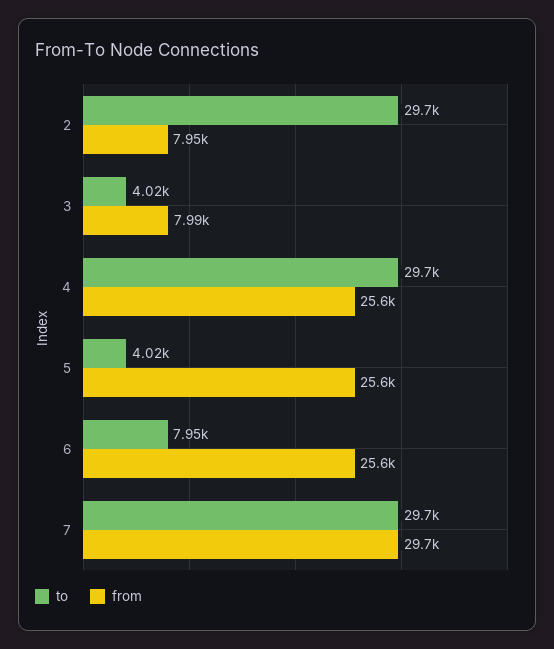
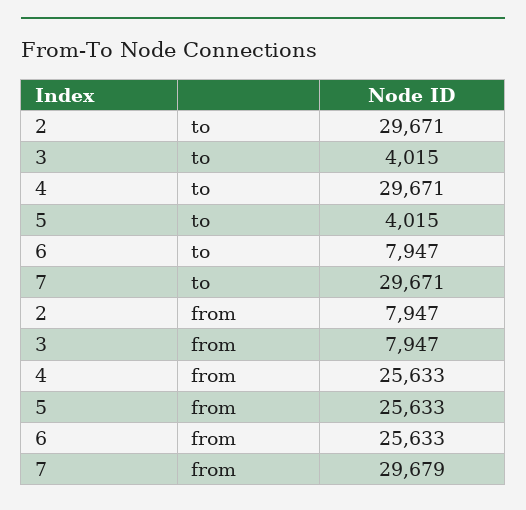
  {
    "to": {
      "2": 29671,
      "3": 4015,
      "4": 29671,
      "5": 4015,
      "6": 7947,
      "7": 29671
    },
    "from": {
      "2": 7947,
-     "3": 7990,
+     "3": 7947,
      "4": 25633,
      "5": 25633,
      "6": 25633,
      "7": 29679
    }
  }

